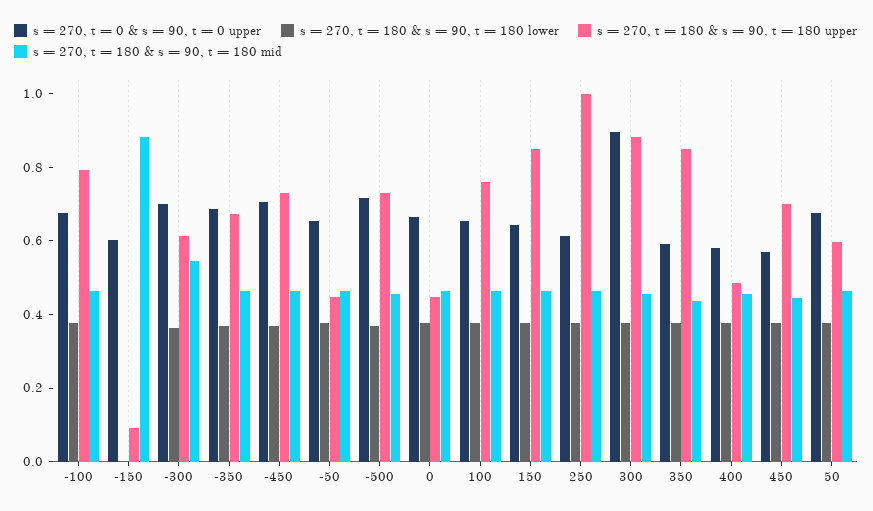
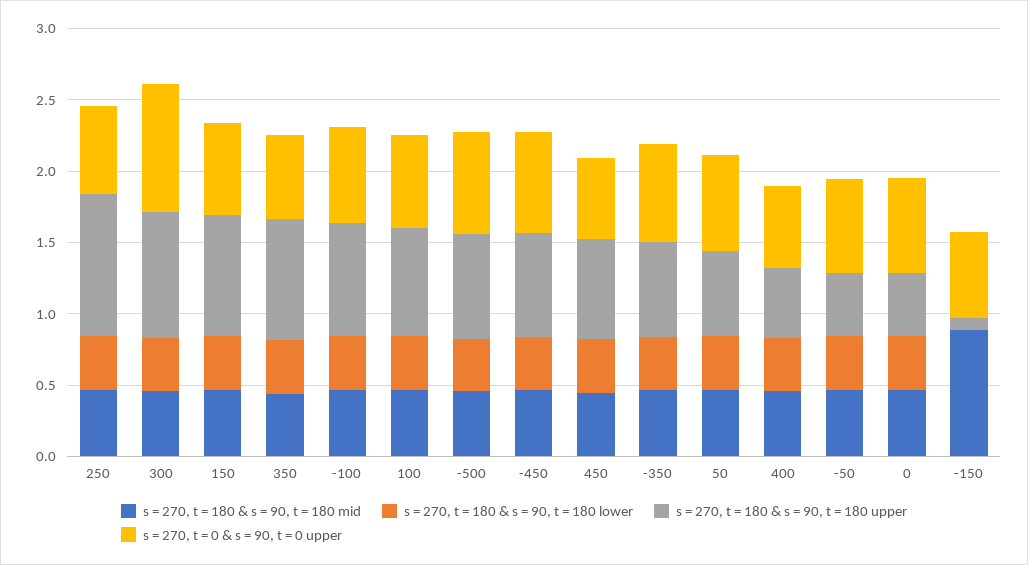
  {
    "s = 270, t = 0 & s = 90, t = 0 upper": {
      "-100": 0.7,
      "-150": 0.6,
-     "-300": 0.7,
      "-350": 0.7,
      "-450": 0.7,
      "-50": 0.65,
      "-500": 0.7,
      "0": 0.65,
      "100": 0.65,
      "150": 0.65,
      "250": 0.6,
      "300": 0.9,
      "350": 0.6,
      "400": 0.6,
      "450": 0.55,
      "50": 0.7
    },
    "s = 270, t = 180 & s = 90, t = 180 lower": {
      "-100": 0.4,
      "-150": 0,
-     "-300": 0.35,
      "-350": 0.35,
      "-450": 0.35,
      "-50": 0.4,
      "-500": 0.35,
      "0": 0.4,
      "100": 0.4,
      "150": 0.4,
      "250": 0.4,
      "300": 0.4,
      "350": 0.4,
      "400": 0.4,
      "450": 0.4,
      "50": 0.4
    },
    "s = 270, t = 180 & s = 90, t = 180 upper": {
      "-100": 0.8,
      "-150": 0.1,
-     "-300": 0.6,
      "-350": 0.65,
      "-450": 0.75,
      "-50": 0.45,
      "-500": 0.75,
      "0": 0.45,
      "100": 0.75,
      "150": 0.85,
      "250": 1,
      "300": 0.9,
      "350": 0.85,
      "400": 0.5,
      "450": 0.7,
      "50": 0.6
    },
    "s = 270, t = 180 & s = 90, t = 180 mid": {
      "-100": 0.45,
      "-150": 0.9,
-     "-300": 0.55,
      "-350": 0.45,
      "-450": 0.45,
      "-50": 0.45,
      "-500": 0.45,
      "0": 0.45,
      "100": 0.45,
      "150": 0.45,
      "250": 0.45,
      "300": 0.45,
      "350": 0.45,
      "400": 0.45,
      "450": 0.45,
      "50": 0.45
    }
  }

